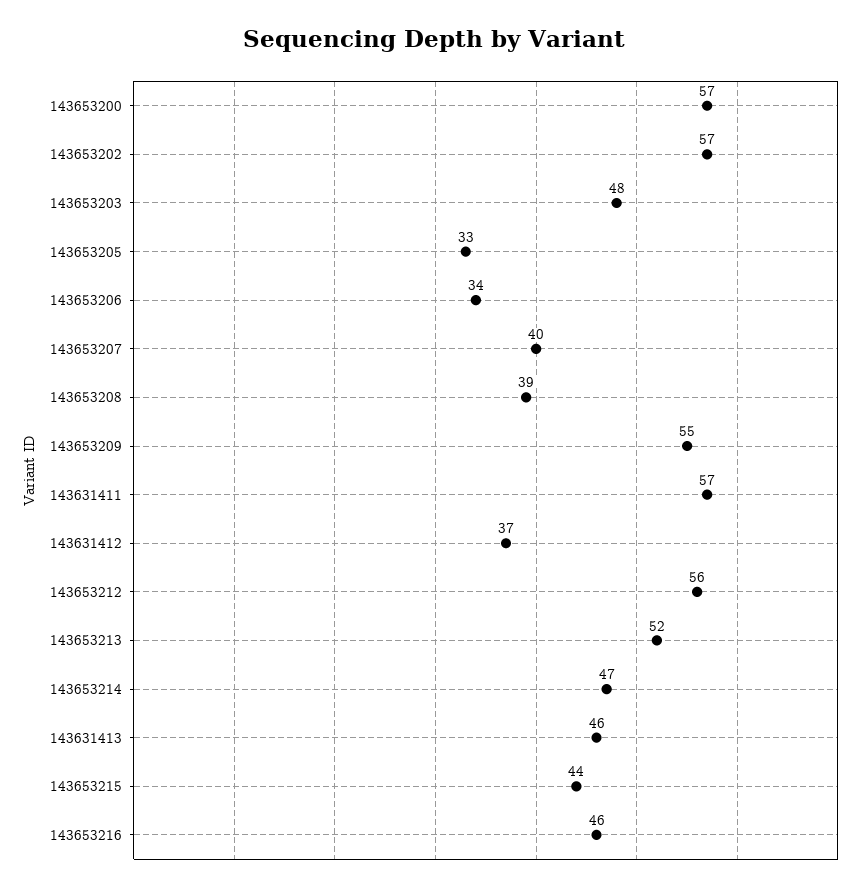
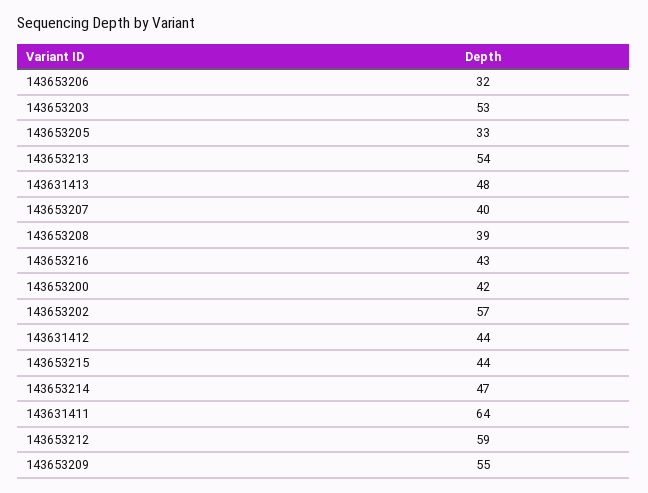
  {
-   "143653200": 57,
+   "143653200": 42,
    "143653202": 57,
-   "143653203": 48,
+   "143653203": 53,
    "143653205": 33,
-   "143653206": 34,
+   "143653206": 32,
    "143653207": 40,
    "143653208": 39,
    "143653209": 55,
-   "143631411": 57,
+   "143631411": 64,
-   "143631412": 37,
+   "143631412": 44,
-   "143653212": 56,
+   "143653212": 59,
-   "143653213": 52,
+   "143653213": 54,
    "143653214": 47,
-   "143631413": 46,
+   "143631413": 48,
    "143653215": 44,
-   "143653216": 46
+   "143653216": 43
  }

